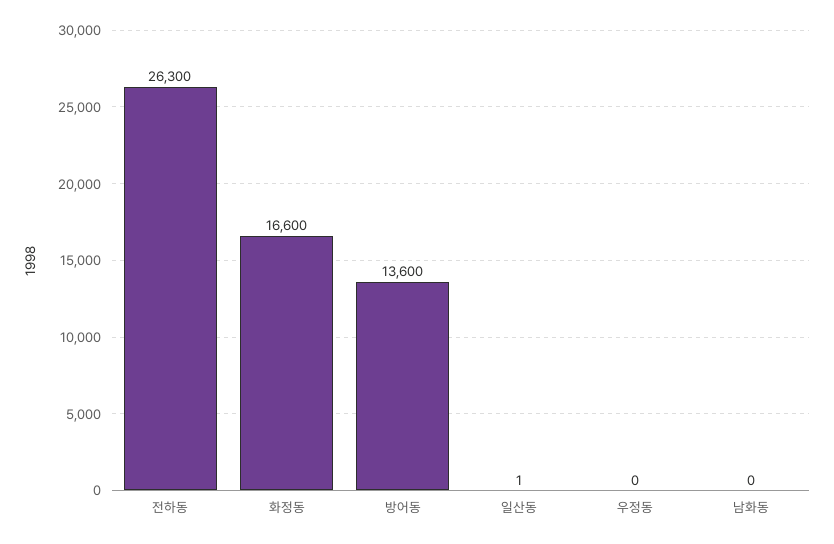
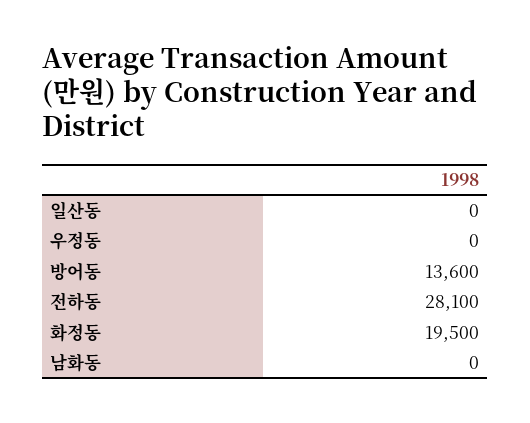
  {
-   "전하동": 26300,
+   "전하동": 28100,
-   "화정동": 16600,
+   "화정동": 19500,
    "방어동": 13600,
-   "일산동": 1,
+   "일산동": 0,
    "우정동": 0,
    "남화동": 0
  }

